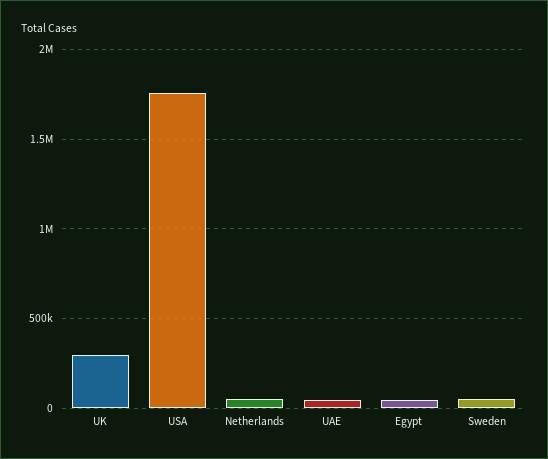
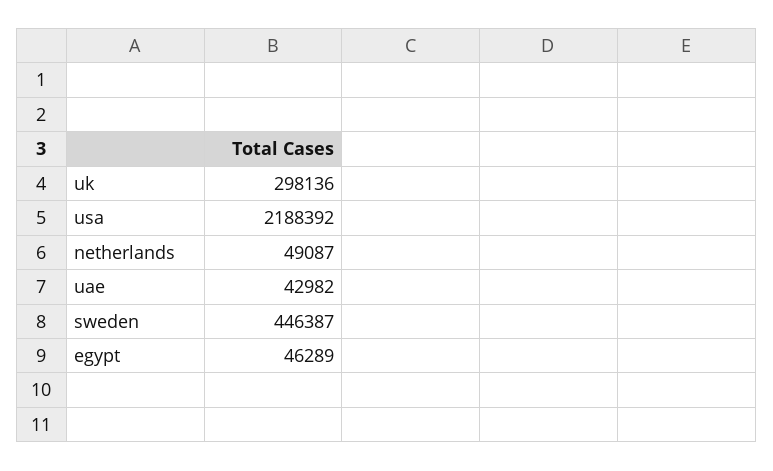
  {
    "UK": 298136,
-   "USA": 1750000,
+   "USA": 2188392,
    "Netherlands": 49087,
    "UAE": 42982,
    "Egypt": 46289,
-   "Sweden": 50000
+   "Sweden": 446387
  }

